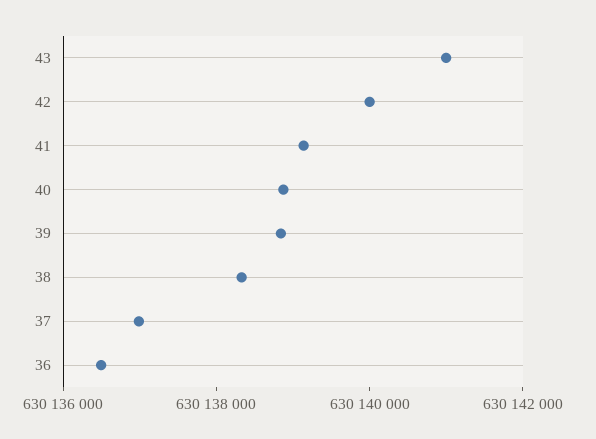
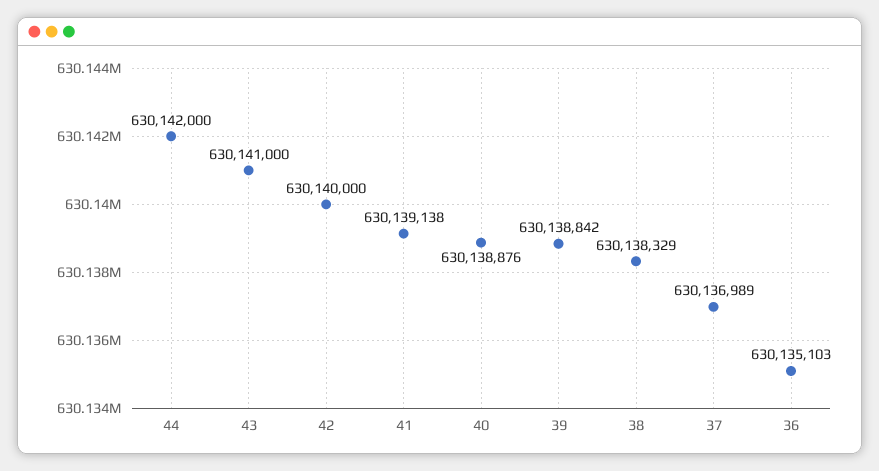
  {
    "43": 630141000,
    "42": 630140000,
    "41": 630139138,
    "40": 630138876,
    "39": 630138842,
    "38": 630138329,
    "37": 630136989,
-   "36": 630136500
+   "36": 630135103,
+   "44": 630142000
  }

